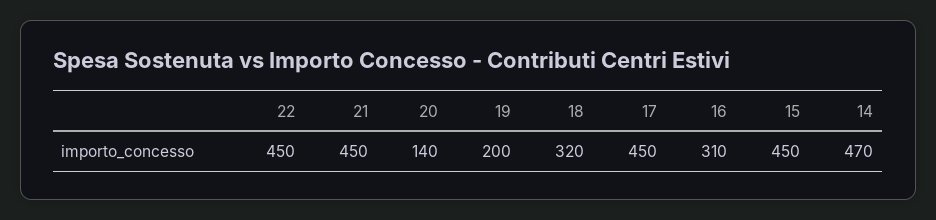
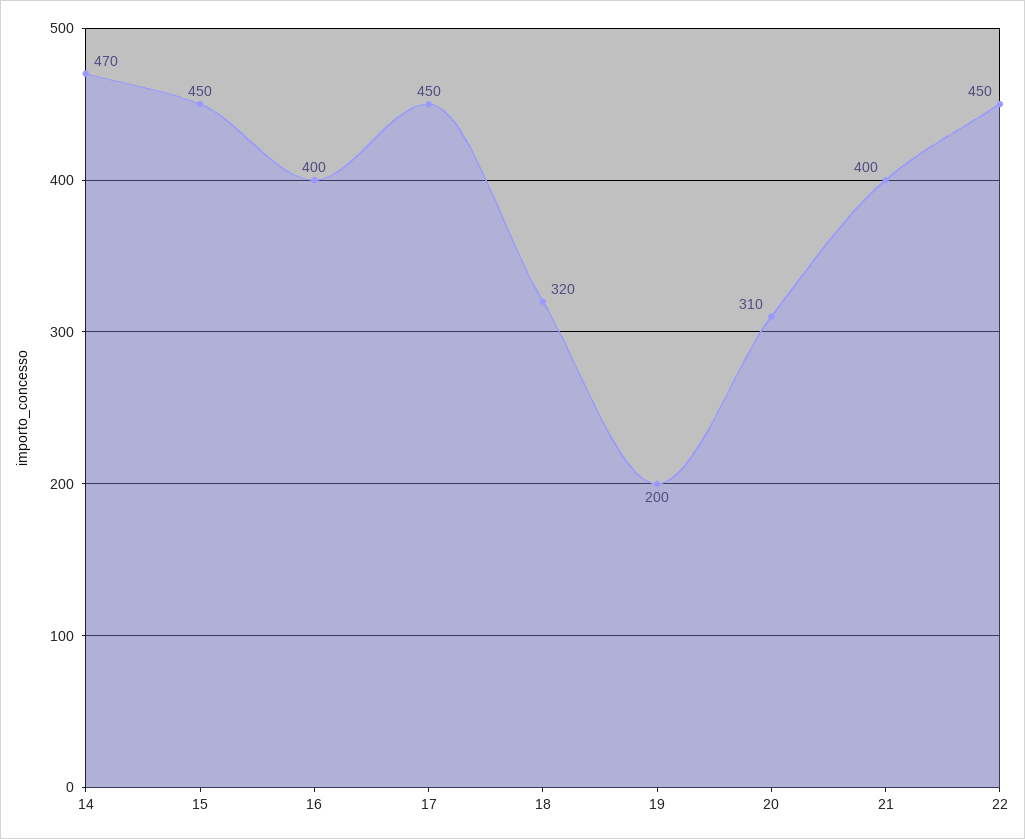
  {
    "22": 450,
-   "21": 450,
+   "21": 400,
-   "20": 140,
+   "20": 310,
    "19": 200,
    "18": 320,
    "17": 450,
-   "16": 310,
+   "16": 400,
    "15": 450,
    "14": 470
  }

